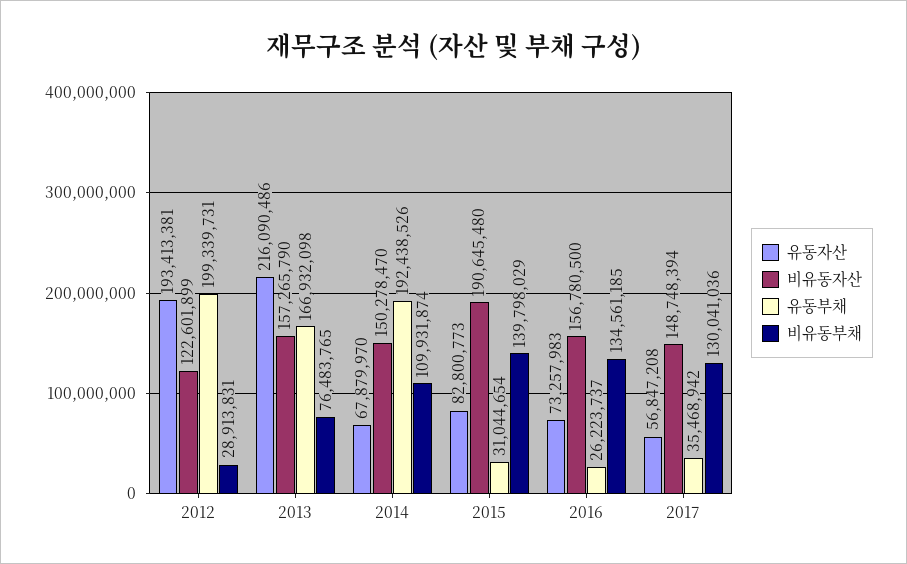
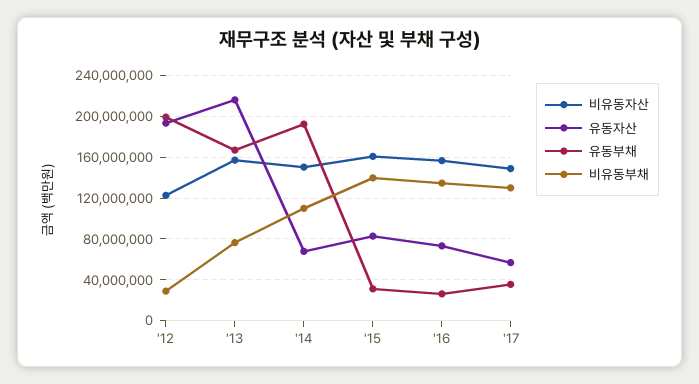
  {
    "유동자산": {
      "2012": 193413381,
      "2013": 216090486,
      "2014": 67879970,
      "2015": 82800773,
      "2016": 73257983,
      "2017": 56847208
    },
    "비유동자산": {
      "2012": 122601899,
      "2013": 157265790,
      "2014": 150278470,
-     "2015": 190645480,
+     "2015": 160000000,
      "2016": 156780500,
      "2017": 148748394
    },
    "유동부채": {
      "2012": 199339731,
      "2013": 166932098,
      "2014": 192438526,
      "2015": 31044654,
      "2016": 26223737,
      "2017": 35468942
    },
    "비유동부채": {
      "2012": 28913831,
      "2013": 76483765,
      "2014": 109931874,
      "2015": 139798029,
      "2016": 134561185,
      "2017": 130041036
    }
  }

